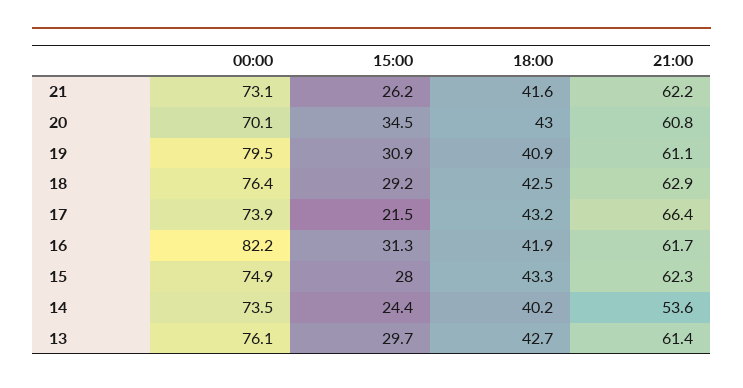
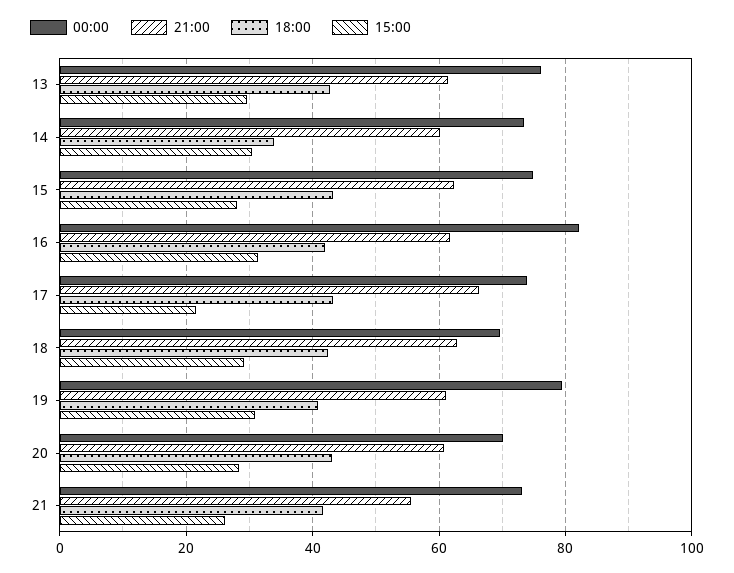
  {
    "00:00": {
      "21": 73.1,
      "20": 70.1,
      "19": 79.5,
-     "18": 76.4,
+     "18": 70,
      "17": 73.9,
      "16": 82.2,
      "15": 74.9,
      "14": 73.5,
      "13": 76.1
    },
    "15:00": {
      "21": 26.2,
-     "20": 34.5,
+     "20": 28,
      "19": 30.9,
      "18": 29.2,
      "17": 21.5,
      "16": 31.3,
      "15": 28,
-     "14": 24.4,
+     "14": 30,
      "13": 29.7
    },
    "18:00": {
      "21": 41.6,
      "20": 43,
      "19": 40.9,
      "18": 42.5,
      "17": 43.2,
      "16": 41.9,
      "15": 43.3,
-     "14": 40.2,
+     "14": 34,
      "13": 42.7
    },
    "21:00": {
-     "21": 62.2,
+     "21": 56,
      "20": 60.8,
      "19": 61.1,
      "18": 62.9,
      "17": 66.4,
      "16": 61.7,
      "15": 62.3,
-     "14": 53.6,
+     "14": 60,
      "13": 61.4
    }
  }

